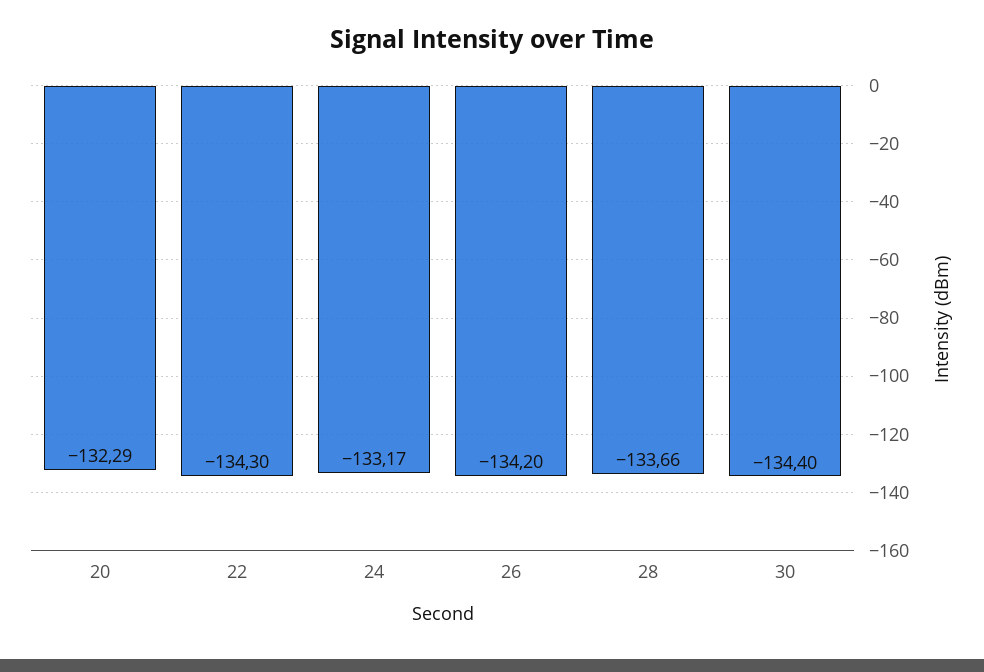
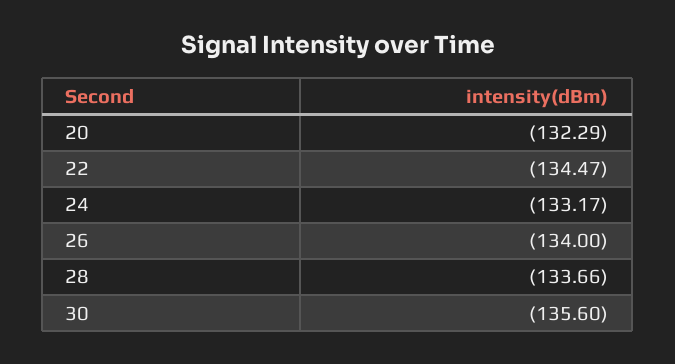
  {
    "20": -132.29,
-   "22": -134.3,
+   "22": -134.47,
    "24": -133.17,
-   "26": -134.2,
+   "26": -134,
    "28": -133.66,
-   "30": -134.4
+   "30": -135.6
  }

